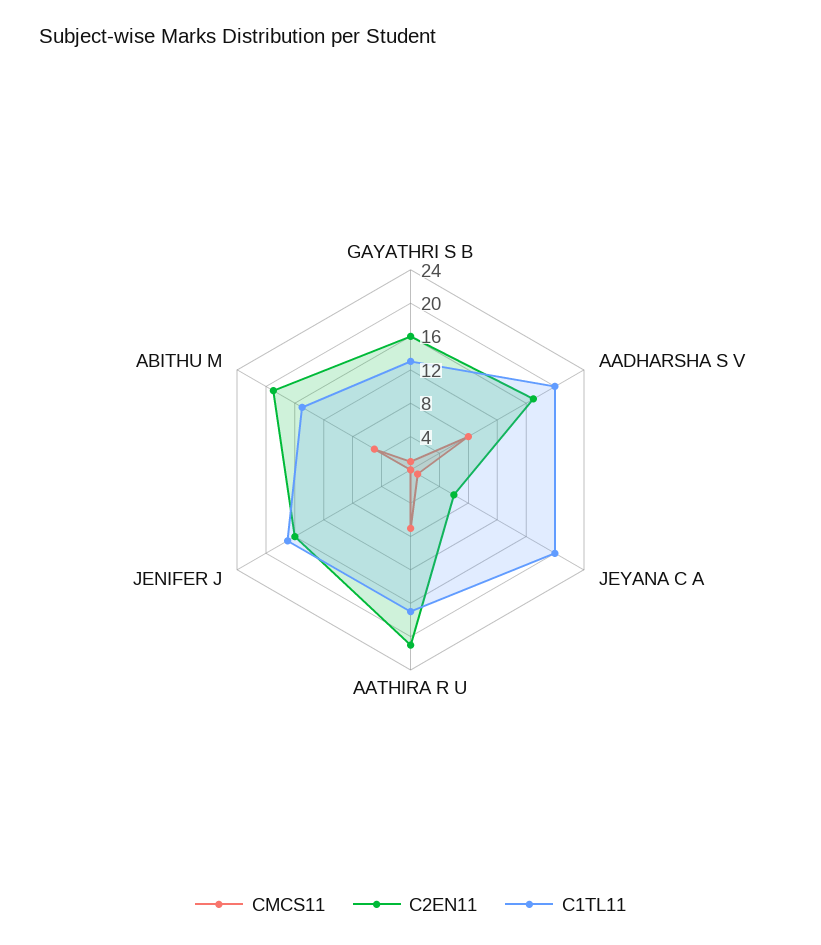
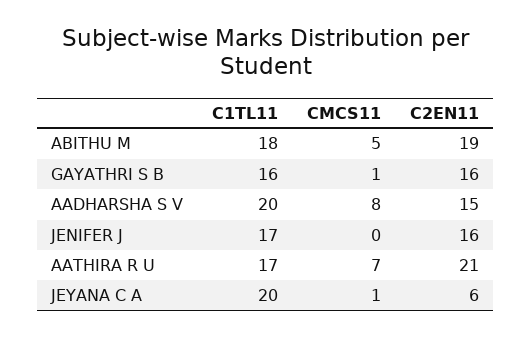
  {
    "CMCS11": {
      "GAYATHRI S B": 1,
      "AADHARSHA S V": 8,
      "JEYANA C A": 1,
      "AATHIRA R U": 7,
      "JENIFER J": 0,
      "ABITHU M": 5
    },
    "C2EN11": {
      "GAYATHRI S B": 16,
-     "AADHARSHA S V": 17,
+     "AADHARSHA S V": 15,
      "JEYANA C A": 6,
      "AATHIRA R U": 21,
      "JENIFER J": 16,
      "ABITHU M": 19
    },
    "C1TL11": {
-     "GAYATHRI S B": 13,
+     "GAYATHRI S B": 16,
      "AADHARSHA S V": 20,
      "JEYANA C A": 20,
      "AATHIRA R U": 17,
      "JENIFER J": 17,
-     "ABITHU M": 15
+     "ABITHU M": 18
    }
  }

